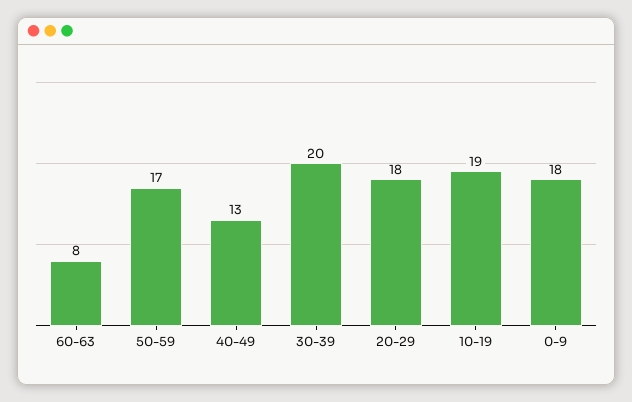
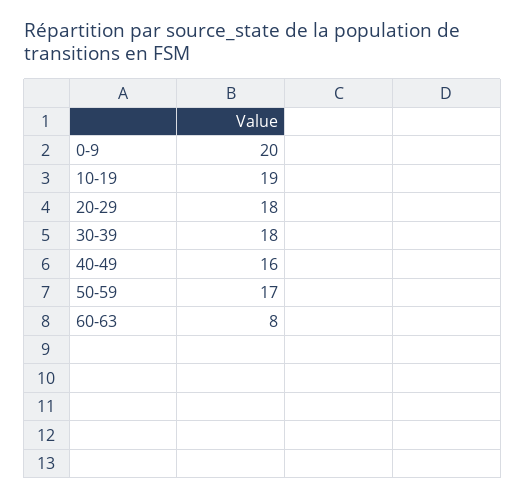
  {
    "60-63": 8,
    "50-59": 17,
-   "40-49": 13,
+   "40-49": 16,
-   "30-39": 20,
+   "30-39": 18,
    "20-29": 18,
    "10-19": 19,
-   "0-9": 18
+   "0-9": 20
  }

